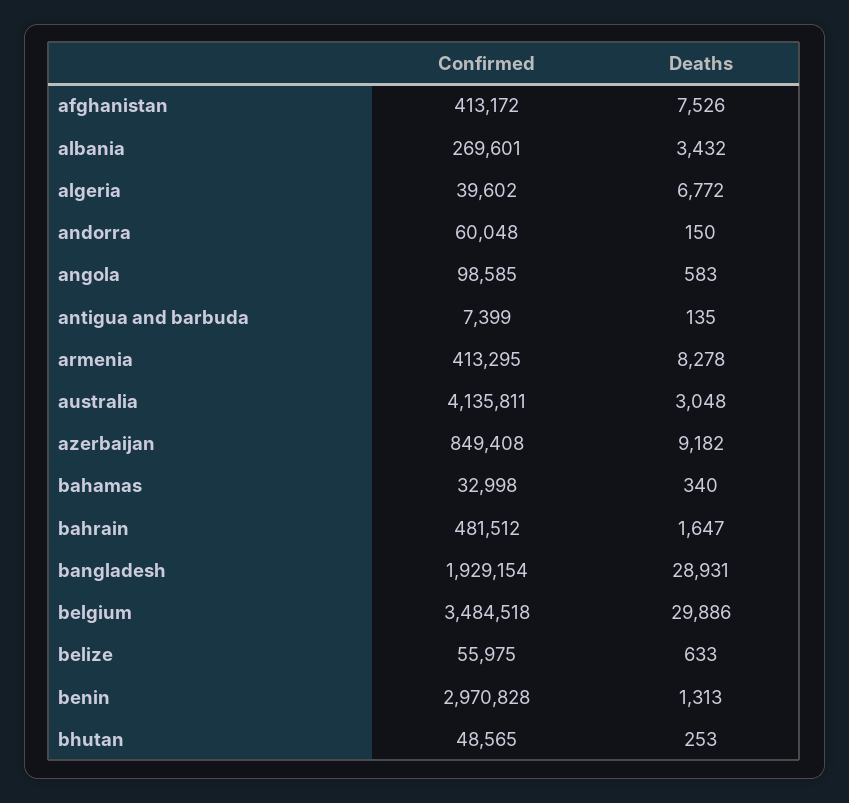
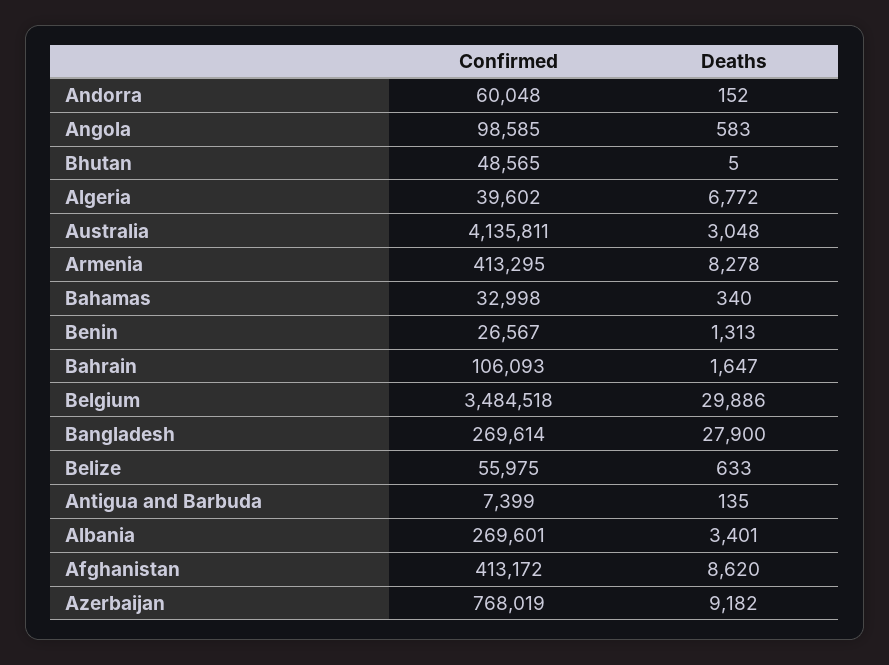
  {
    "Confirmed": {
      "afghanistan": 413172,
      "albania": 269601,
      "algeria": 39602,
      "andorra": 60048,
      "angola": 98585,
      "antigua and barbuda": 7399,
      "armenia": 413295,
      "australia": 4135811,
-     "azerbaijan": 849408,
+     "azerbaijan": 768019,
      "bahamas": 32998,
-     "bahrain": 481512,
+     "bahrain": 106093,
-     "bangladesh": 1929154,
+     "bangladesh": 269614,
      "belgium": 3484518,
      "belize": 55975,
-     "benin": 2970828,
+     "benin": 26567,
      "bhutan": 48565
    },
    "Deaths": {
-     "afghanistan": 7526,
+     "afghanistan": 8620,
-     "albania": 3432,
+     "albania": 3401,
      "algeria": 6772,
-     "andorra": 150,
+     "andorra": 152,
      "angola": 583,
      "antigua and barbuda": 135,
      "armenia": 8278,
      "australia": 3048,
      "azerbaijan": 9182,
      "bahamas": 340,
      "bahrain": 1647,
-     "bangladesh": 28931,
+     "bangladesh": 27900,
      "belgium": 29886,
      "belize": 633,
      "benin": 1313,
-     "bhutan": 253
+     "bhutan": 5
    }
  }

